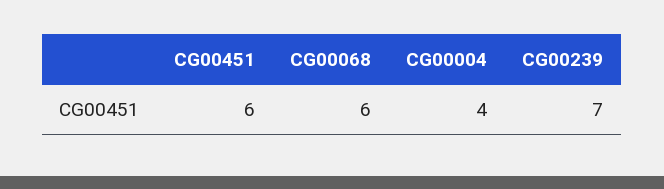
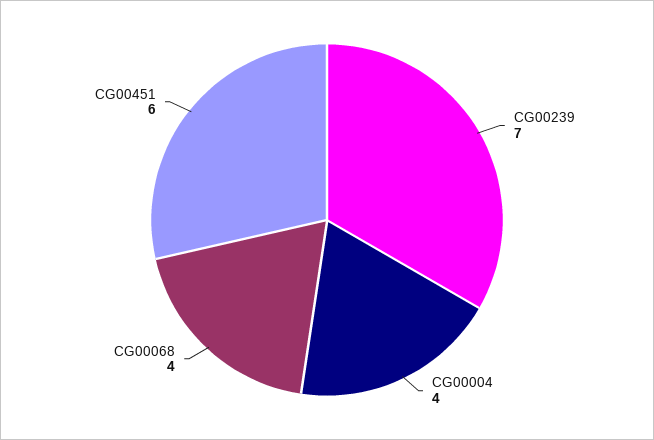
  {
    "CG00451": 6,
-   "CG00068": 6,
+   "CG00068": 4,
    "CG00004": 4,
    "CG00239": 7
  }

